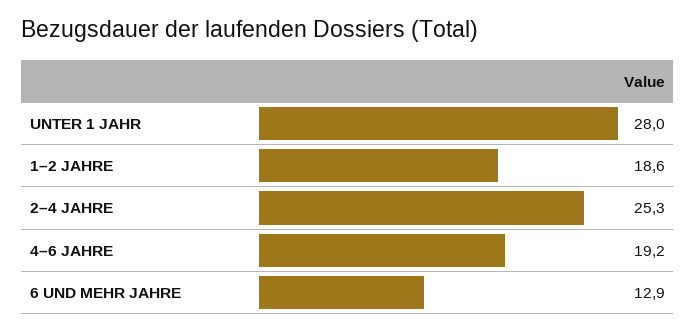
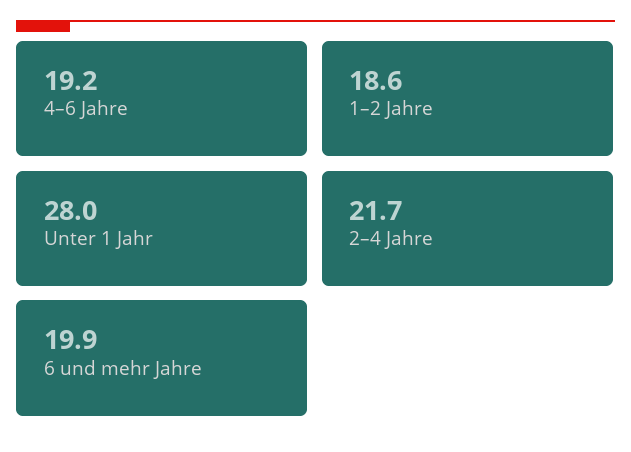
  {
    "UNTER 1 JAHR": 28,
    "1–2 JAHRE": 18.6,
-   "2–4 JAHRE": 25.3,
+   "2–4 JAHRE": 21.7,
    "4–6 JAHRE": 19.2,
-   "6 UND MEHR JAHRE": 12.9
+   "6 UND MEHR JAHRE": 19.9
  }

